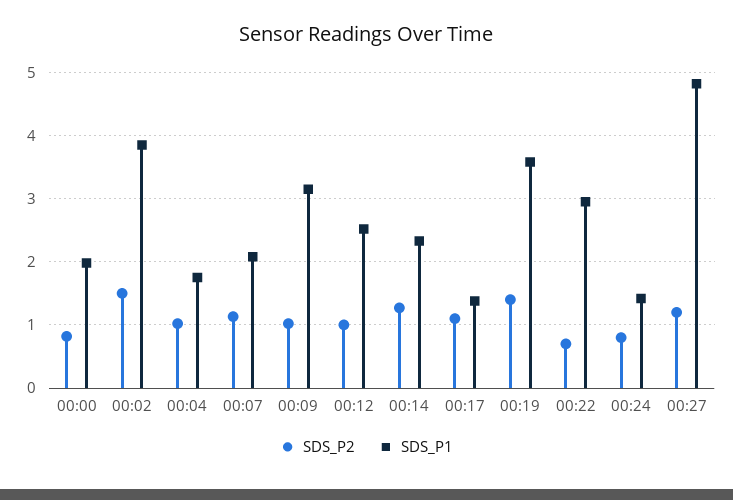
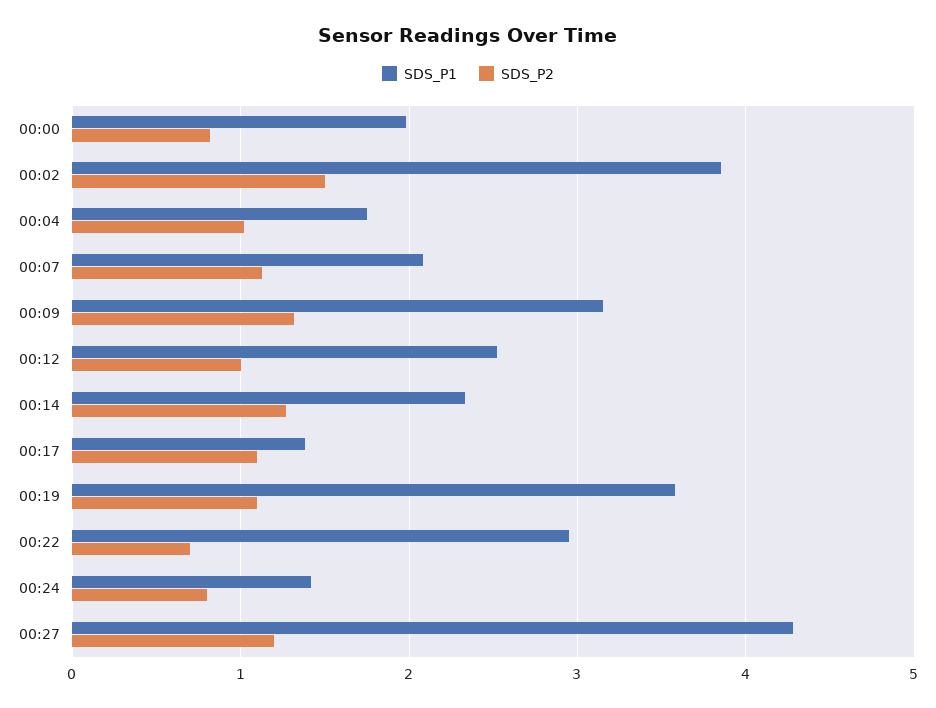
  {
    "SDS_P2": {
      "00:00": 0.8,
      "00:02": 1.5,
      "00:04": 1,
      "00:07": 1.1,
-     "00:09": 1,
+     "00:09": 1.3,
      "00:12": 1,
      "00:14": 1.3,
      "00:17": 1.1,
-     "00:19": 1.4,
+     "00:19": 1.1,
      "00:22": 0.7,
      "00:24": 0.8,
      "00:27": 1.2
    },
    "SDS_P1": {
      "00:00": 2,
      "00:02": 3.9,
      "00:04": 1.8,
      "00:07": 2.1,
      "00:09": 3.2,
      "00:12": 2.5,
      "00:14": 2.3,
      "00:17": 1.4,
      "00:19": 3.6,
      "00:22": 3,
      "00:24": 1.4,
-     "00:27": 4.8
+     "00:27": 4.3
    }
  }

